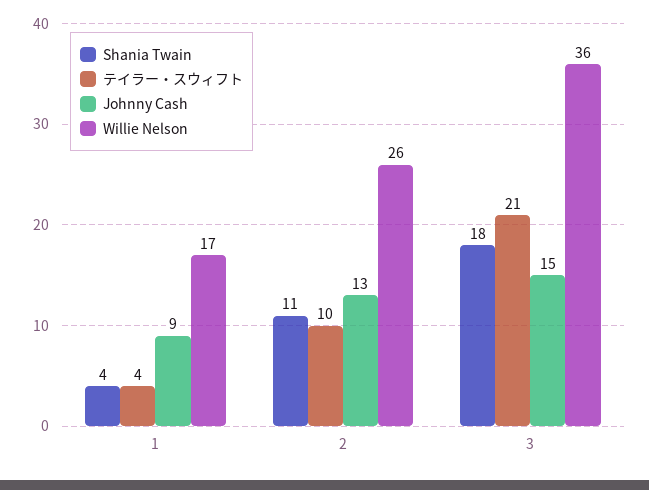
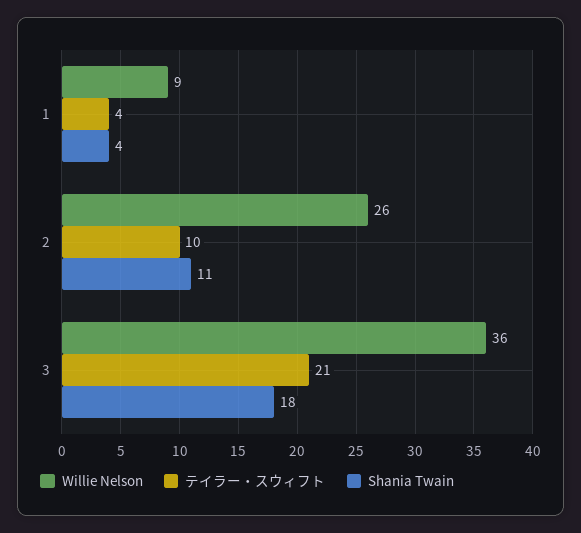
  {
    "Shania Twain": {
      "1": 4,
      "2": 11,
      "3": 18
    },
    "テイラー・スウィフト": {
      "1": 4,
      "2": 10,
      "3": 21
    },
-   "Johnny Cash": {
-     "1": 9,
-     "2": 13,
-     "3": 15
-   },
    "Willie Nelson": {
-     "1": 17,
+     "1": 9,
      "2": 26,
      "3": 36
    }
  }

